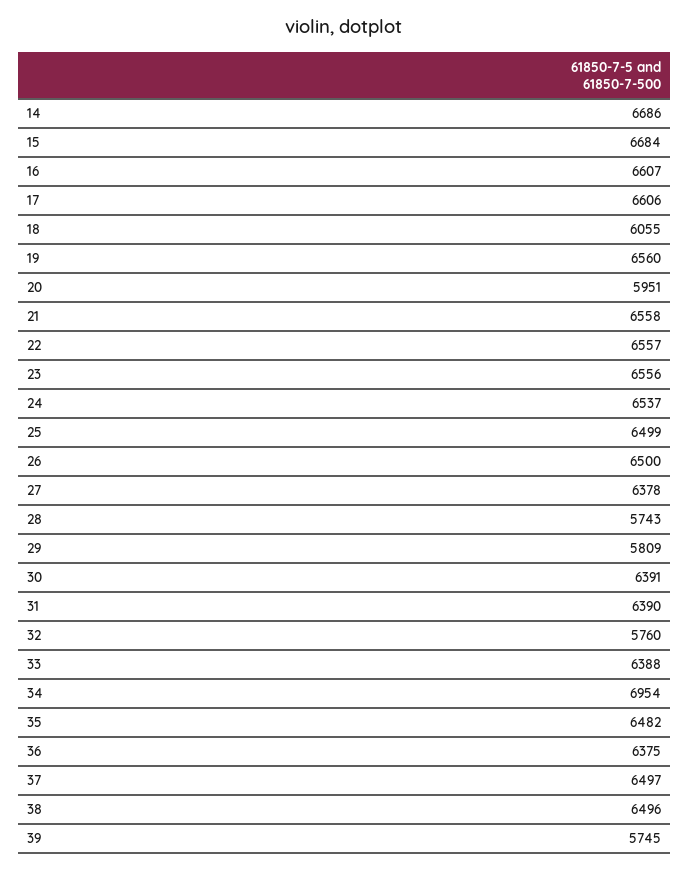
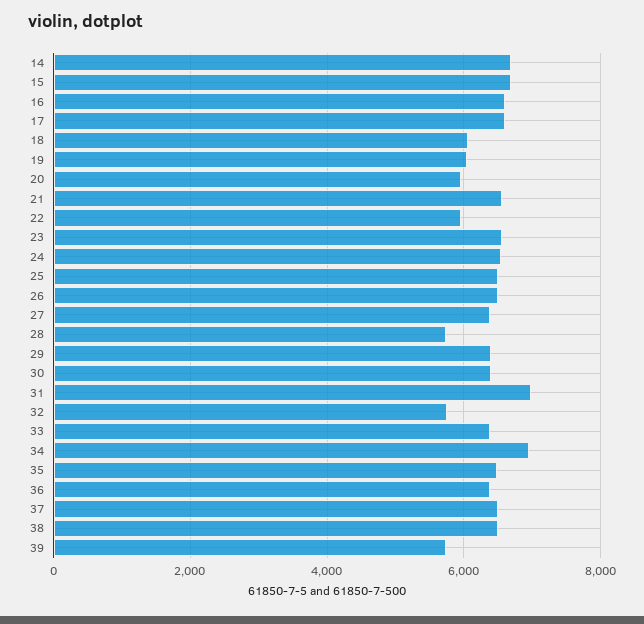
  {
    "14": 6686,
    "15": 6684,
    "16": 6607,
    "17": 6606,
    "18": 6055,
-   "19": 6560,
+   "19": 6000,
    "20": 5951,
    "21": 6558,
-   "22": 6557,
+   "22": 6000,
    "23": 6556,
    "24": 6537,
    "25": 6499,
    "26": 6500,
    "27": 6378,
    "28": 5743,
-   "29": 5809,
+   "29": 6400,
    "30": 6391,
-   "31": 6390,
+   "31": 7000,
    "32": 5760,
    "33": 6388,
    "34": 6954,
    "35": 6482,
    "36": 6375,
    "37": 6497,
    "38": 6496,
    "39": 5745
  }

